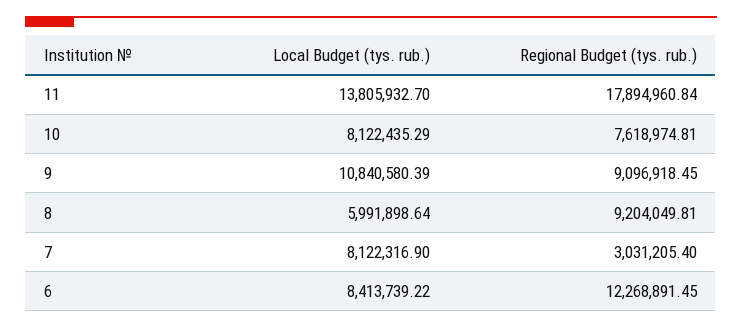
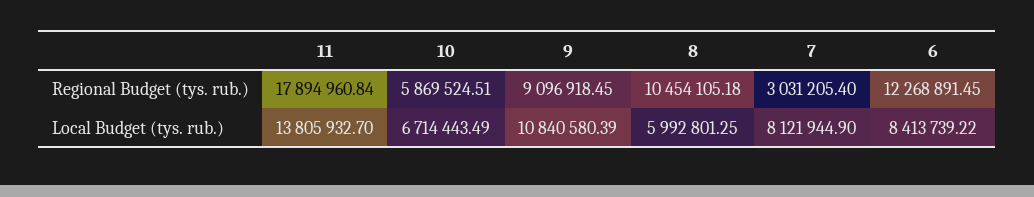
  {
    "Local Budget (tys. rub.)": {
      "11": 13805932.7,
-     "10": 8122435.29,
+     "10": 6714443.49,
      "9": 10840580.39,
-     "8": 5991898.64,
+     "8": 5992801.25,
-     "7": 8122316.9,
+     "7": 8121944.9,
      "6": 8413739.22
    },
    "Regional Budget (tys. rub.)": {
      "11": 17894960.84,
-     "10": 7618974.81,
+     "10": 5869524.51,
      "9": 9096918.45,
-     "8": 9204049.81,
+     "8": 10454105.18,
      "7": 3031205.4,
      "6": 12268891.45
    }
  }

